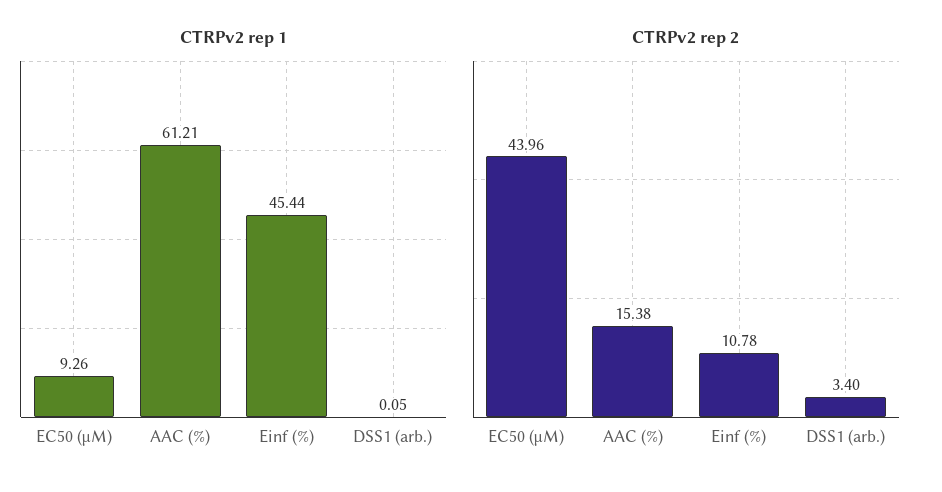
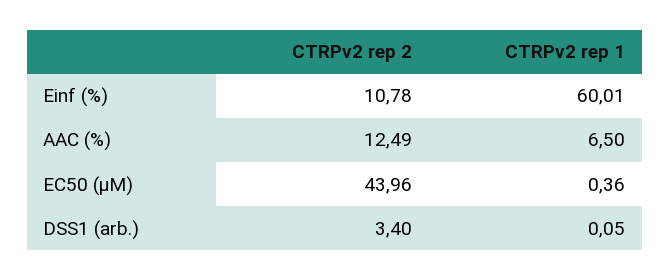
  {
    "CTRPv2 rep 1": {
-     "EC50 (µM)": 9.26,
+     "EC50 (µM)": 0.36,
-     "AAC (%)": 61.21,
+     "AAC (%)": 6.5,
-     "Einf (%)": 45.44,
+     "Einf (%)": 60.01,
      "DSS1 (arb.)": 0.05
    },
    "CTRPv2 rep 2": {
      "EC50 (µM)": 43.96,
-     "AAC (%)": 15.38,
+     "AAC (%)": 12.49,
      "Einf (%)": 10.78,
      "DSS1 (arb.)": 3.4
    }
  }

